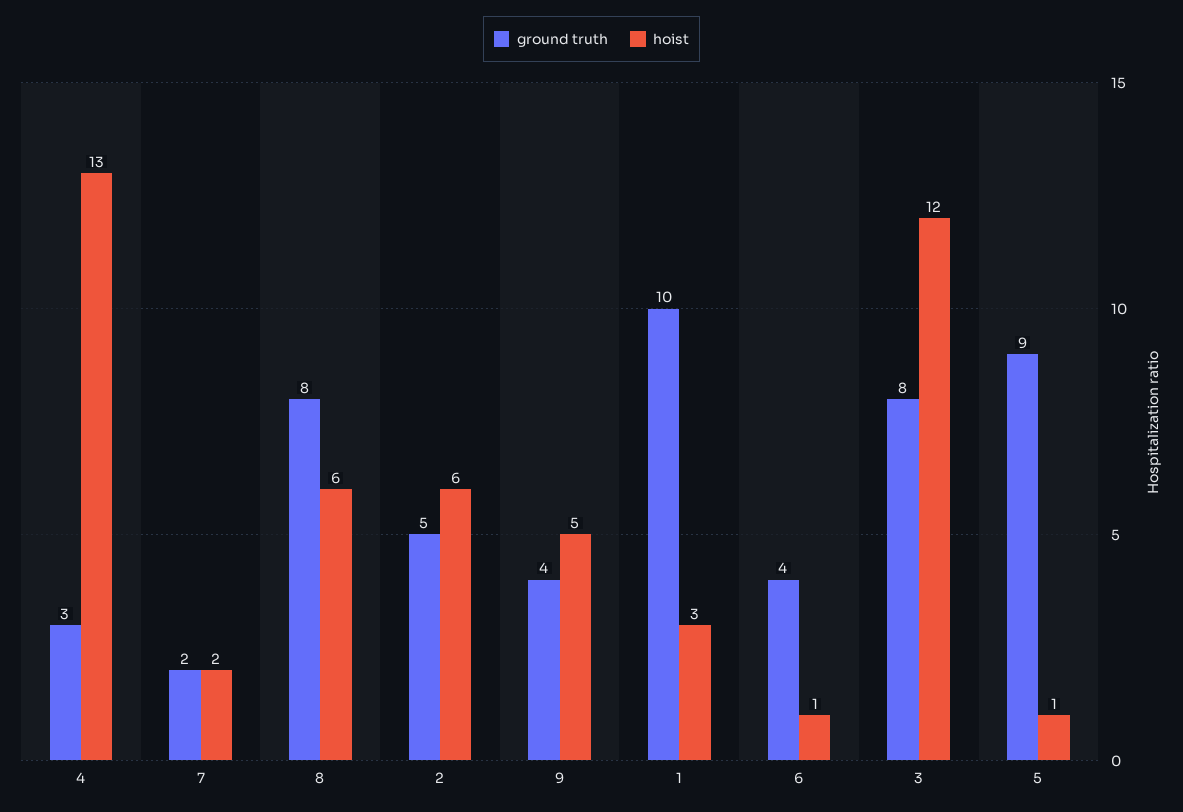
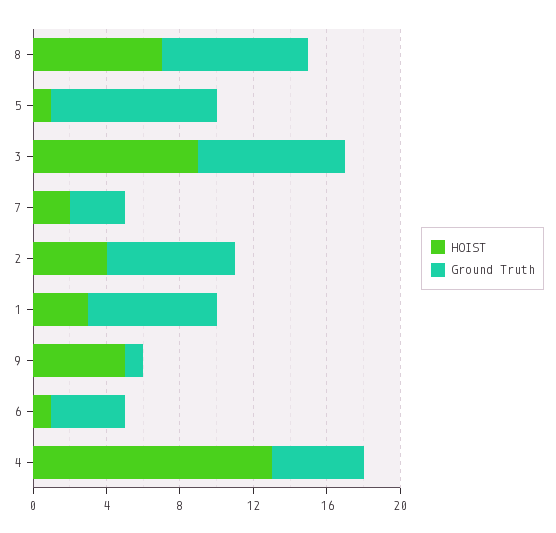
  {
    "ground truth": {
-     "4": 3,
+     "4": 5,
-     "7": 2,
+     "7": 3,
      "8": 8,
-     "2": 5,
+     "2": 7,
-     "9": 4,
+     "9": 1,
-     "1": 10,
+     "1": 7,
      "6": 4,
      "3": 8,
      "5": 9
    },
    "hoist": {
      "4": 13,
      "7": 2,
-     "8": 6,
+     "8": 7,
-     "2": 6,
+     "2": 4,
      "9": 5,
      "1": 3,
      "6": 1,
-     "3": 12,
+     "3": 9,
      "5": 1
    }
  }

